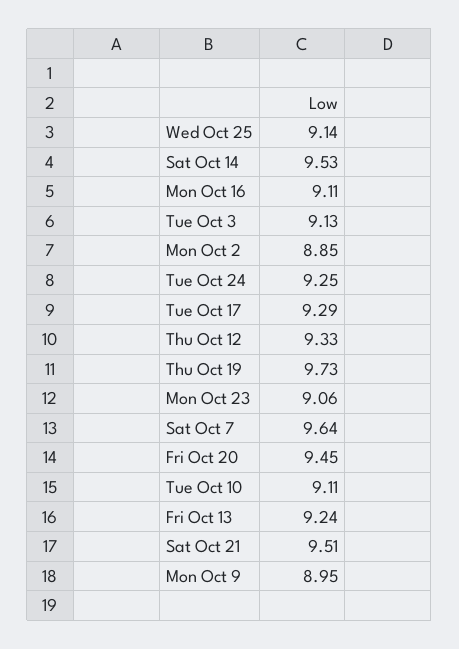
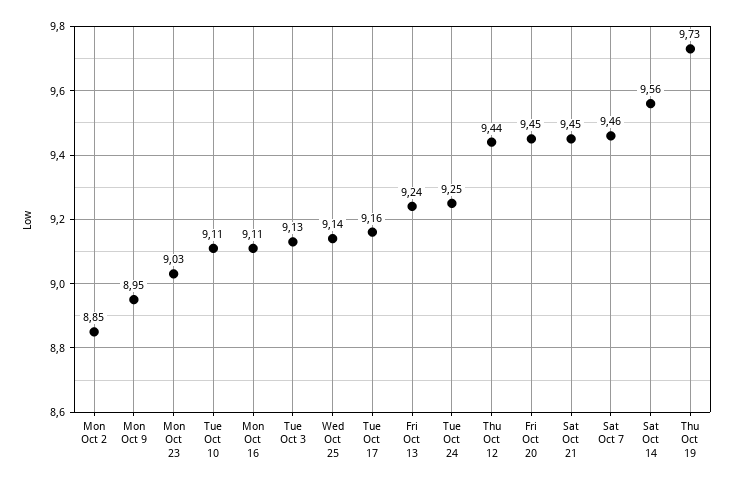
  {
    "Wed Oct 25": 9.14,
-   "Sat Oct 14": 9.53,
+   "Sat Oct 14": 9.56,
    "Mon Oct 16": 9.11,
    "Tue Oct 3": 9.13,
    "Mon Oct 2": 8.85,
    "Tue Oct 24": 9.25,
-   "Tue Oct 17": 9.29,
+   "Tue Oct 17": 9.16,
-   "Thu Oct 12": 9.33,
+   "Thu Oct 12": 9.44,
    "Thu Oct 19": 9.73,
-   "Mon Oct 23": 9.06,
+   "Mon Oct 23": 9.03,
-   "Sat Oct 7": 9.64,
+   "Sat Oct 7": 9.46,
    "Fri Oct 20": 9.45,
    "Tue Oct 10": 9.11,
    "Fri Oct 13": 9.24,
-   "Sat Oct 21": 9.51,
+   "Sat Oct 21": 9.45,
    "Mon Oct 9": 8.95
  }

